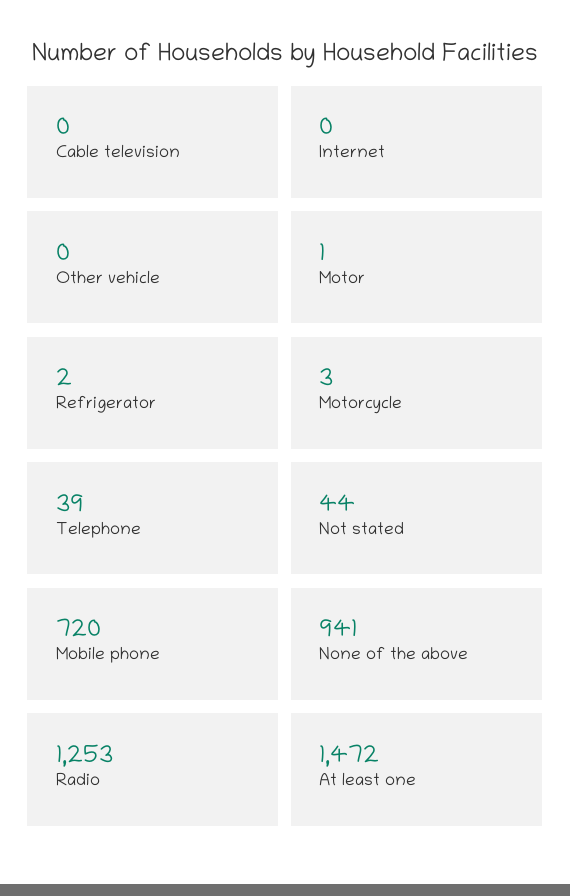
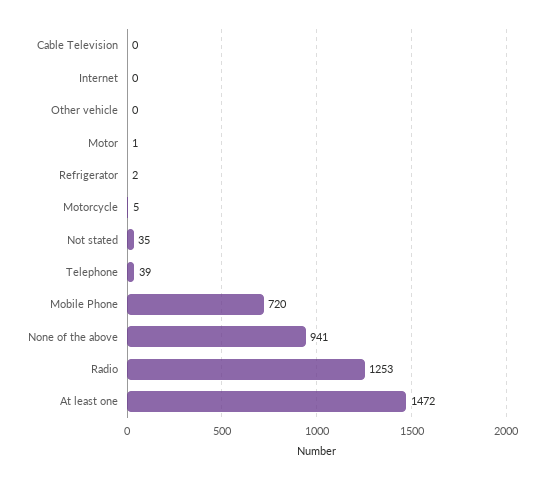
  {
    "Cable television": 0,
    "Internet": 0,
    "Other vehicle": 0,
    "Motor": 1,
    "Refrigerator": 2,
-   "Motorcycle": 3,
+   "Motorcycle": 5,
    "Telephone": 39,
-   "Not stated": 44,
+   "Not stated": 35,
    "Mobile phone": 720,
    "None of the above": 941,
    "Radio": 1253,
    "At least one": 1472
  }

